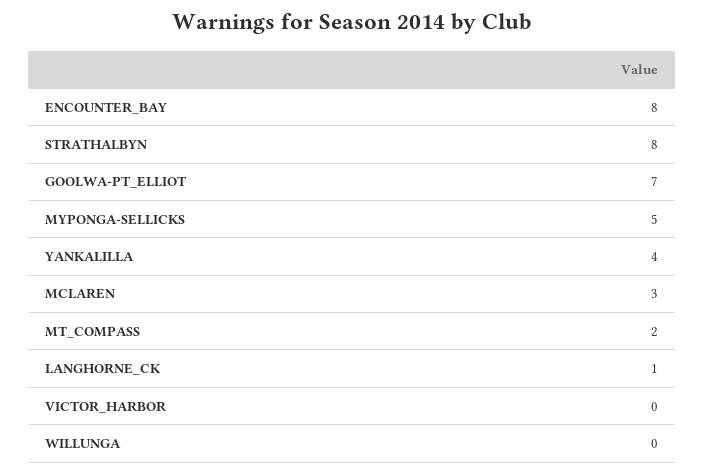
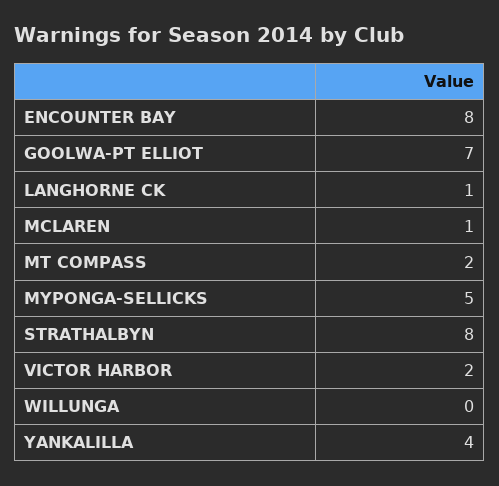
  {
    "ENCOUNTER_BAY": 8,
    "STRATHALBYN": 8,
    "GOOLWA-PT_ELLIOT": 7,
    "MYPONGA-SELLICKS": 5,
    "YANKALILLA": 4,
-   "MCLAREN": 3,
+   "MCLAREN": 1,
    "MT_COMPASS": 2,
    "LANGHORNE_CK": 1,
-   "VICTOR_HARBOR": 0,
+   "VICTOR_HARBOR": 2,
    "WILLUNGA": 0
  }

